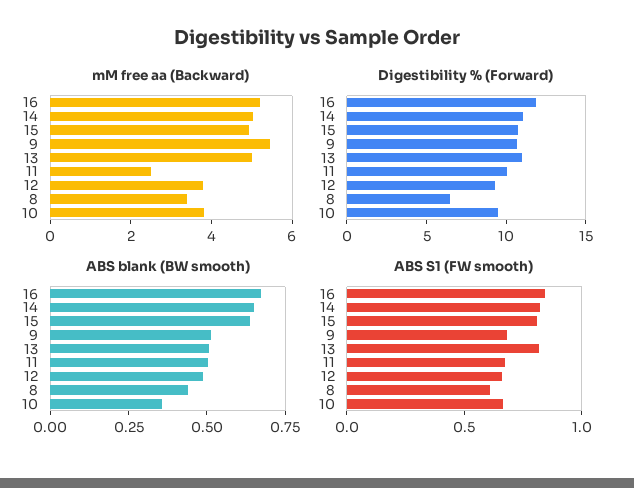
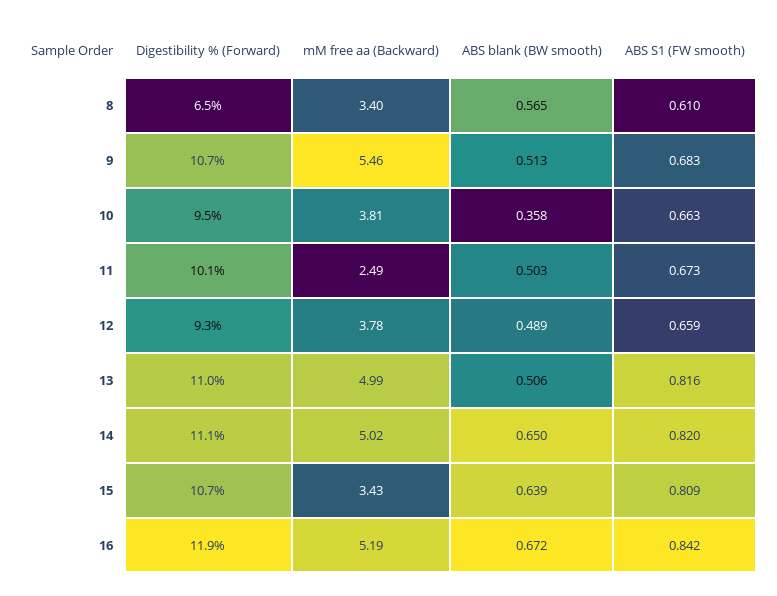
  {
    "mM free aa (Backward)": {
      "16": 5.19,
      "14": 5.02,
-     "15": 5,
+     "15": 3.43,
      "9": 5.46,
      "13": 4.99,
      "11": 2.49,
      "12": 3.78,
      "8": 3.4,
      "10": 3.81
    },
    "Digestibility % (Forward)": {
      "16": 11.9,
      "14": 11.1,
      "15": 10.7,
      "9": 10.7,
      "13": 11,
      "11": 10.1,
      "12": 9.3,
      "8": 6.5,
      "10": 9.5
    },
    "ABS blank (BW smooth)": {
      "16": 0.672,
      "14": 0.65,
      "15": 0.639,
      "9": 0.513,
      "13": 0.506,
      "11": 0.503,
      "12": 0.489,
-     "8": 0.45,
+     "8": 0.565,
      "10": 0.358
    },
    "ABS S1 (FW smooth)": {
      "16": 0.842,
      "14": 0.82,
      "15": 0.809,
      "9": 0.683,
      "13": 0.816,
      "11": 0.673,
      "12": 0.659,
      "8": 0.61,
      "10": 0.663
    }
  }

